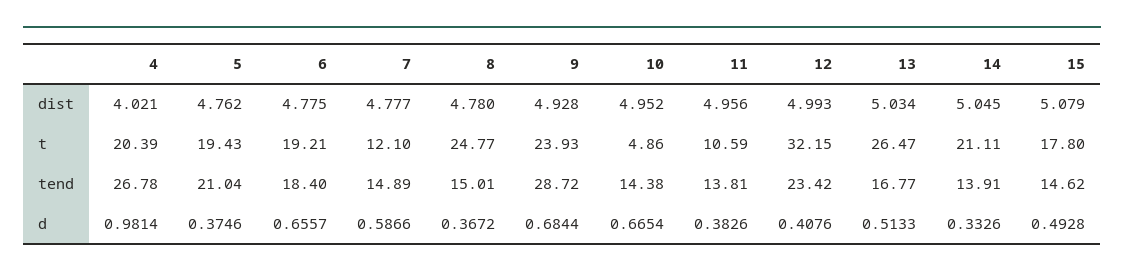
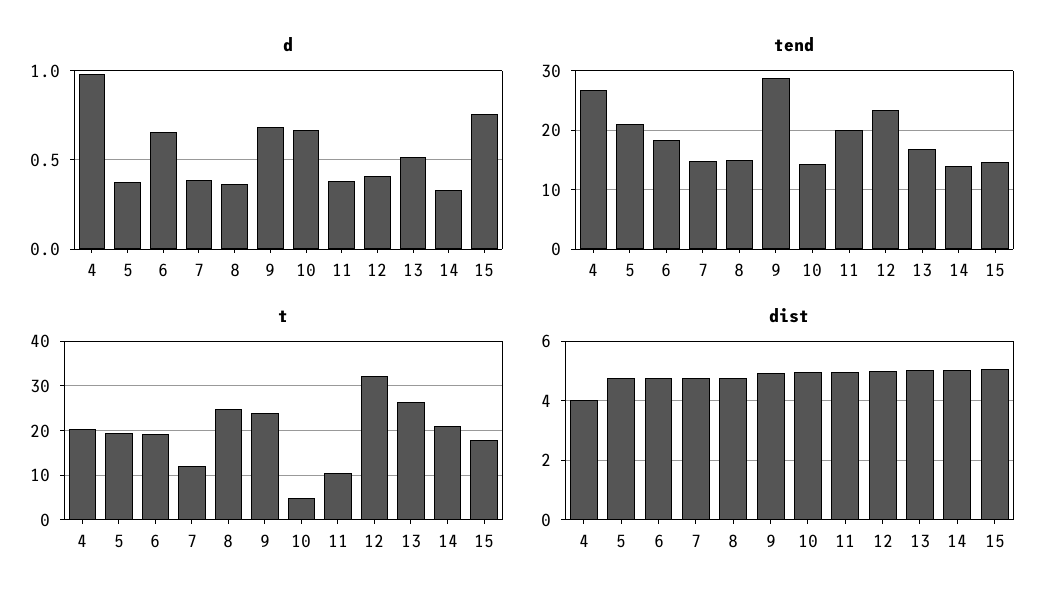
  {
    "dist": {
      "4": 4.021,
      "5": 4.762,
      "6": 4.775,
      "7": 4.777,
      "8": 4.78,
      "9": 4.928,
      "10": 4.952,
      "11": 4.956,
      "12": 4.993,
      "13": 5.034,
      "14": 5.045,
      "15": 5.079
    },
    "t": {
      "4": 20.39,
      "5": 19.43,
      "6": 19.21,
      "7": 12.1,
      "8": 24.77,
      "9": 23.93,
      "10": 4.86,
      "11": 10.59,
      "12": 32.15,
      "13": 26.47,
      "14": 21.11,
      "15": 17.8
    },
    "tend": {
      "4": 26.78,
      "5": 21.04,
      "6": 18.4,
      "7": 14.89,
      "8": 15.01,
      "9": 28.72,
      "10": 14.38,
-     "11": 13.81,
+     "11": 20,
      "12": 23.42,
      "13": 16.77,
      "14": 13.91,
      "15": 14.62
    },
    "d": {
      "4": 0.9814,
      "5": 0.3746,
      "6": 0.6557,
-     "7": 0.5866,
+     "7": 0.4,
      "8": 0.3672,
      "9": 0.6844,
      "10": 0.6654,
      "11": 0.3826,
      "12": 0.4076,
      "13": 0.5133,
      "14": 0.3326,
-     "15": 0.4928
+     "15": 0.75
    }
  }

